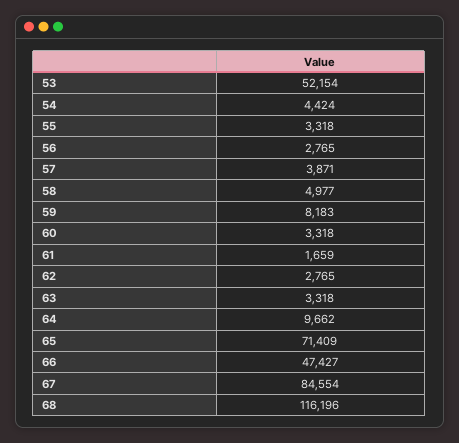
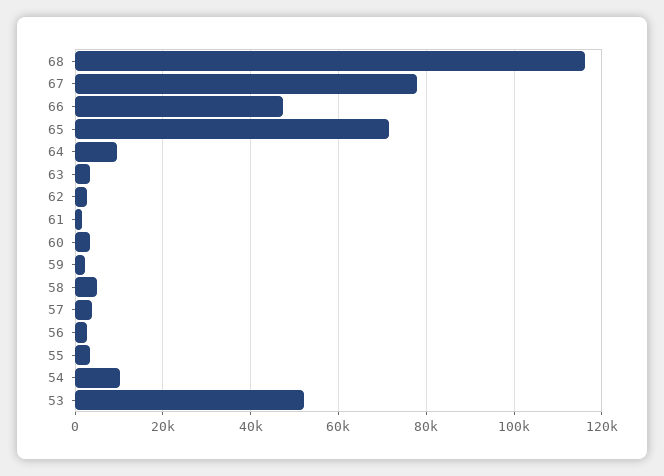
  {
    "53": 52154,
-   "54": 4424,
+   "54": 10000,
    "55": 3318,
    "56": 2765,
    "57": 3871,
    "58": 4977,
-   "59": 8183,
+   "59": 2000,
    "60": 3318,
    "61": 1659,
    "62": 2765,
    "63": 3318,
    "64": 9662,
    "65": 71409,
    "66": 47427,
-   "67": 84554,
+   "67": 78000,
    "68": 116196
  }

